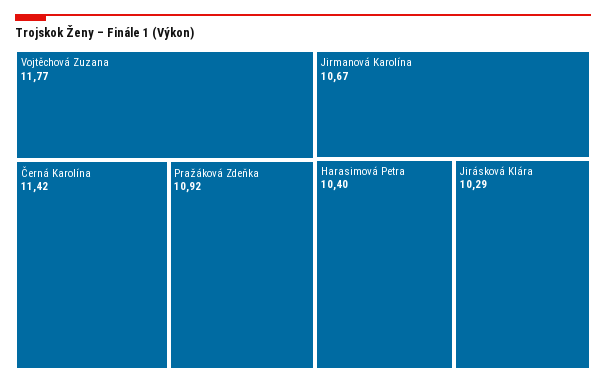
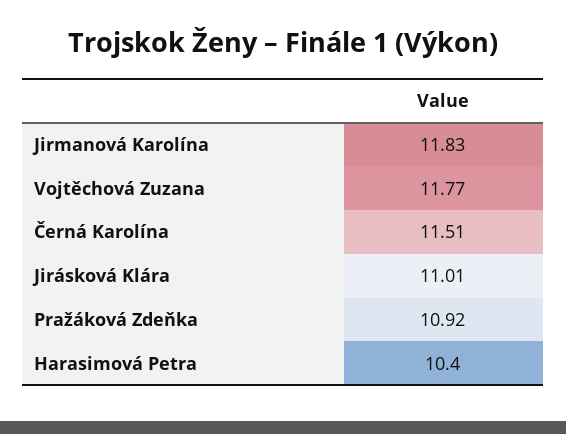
  {
    "Vojtěchová Zuzana": 11.77,
-   "Černá Karolína": 11.42,
+   "Černá Karolína": 11.51,
    "Pražáková Zdeňka": 10.92,
-   "Jirmanová Karolína": 10.67,
+   "Jirmanová Karolína": 11.83,
    "Harasimová Petra": 10.4,
-   "Jirásková Klára": 10.29
+   "Jirásková Klára": 11.01
  }

